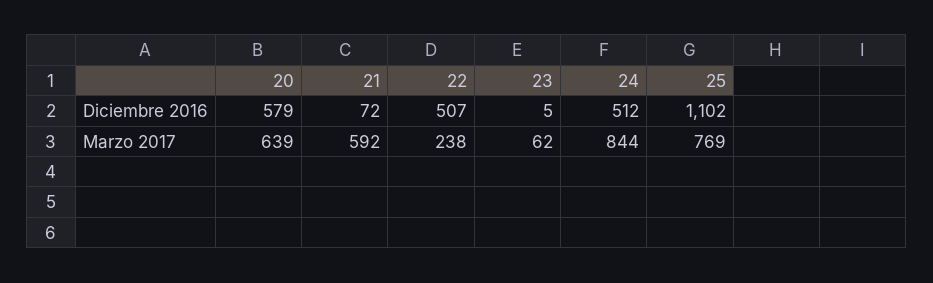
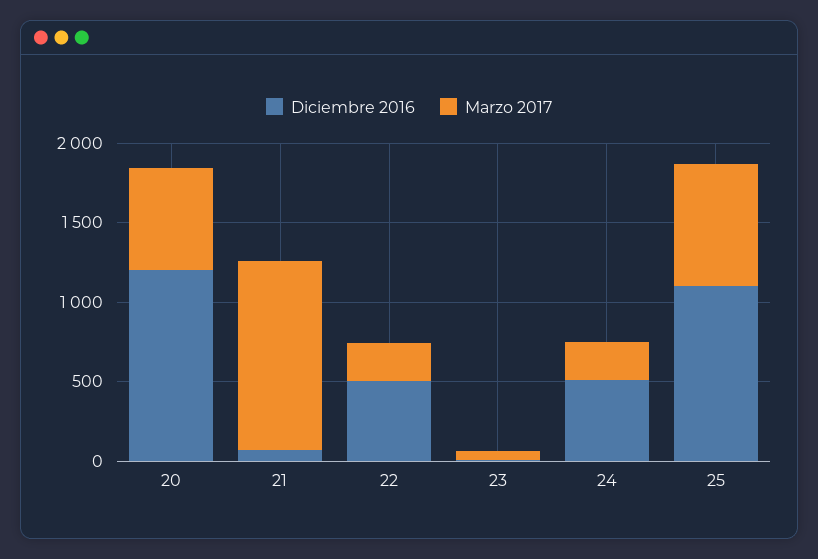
  {
    "Diciembre 2016": {
-     "20": 579,
+     "20": 1200,
      "21": 72,
      "22": 507,
      "23": 5,
      "24": 512,
      "25": 1102
    },
    "Marzo 2017": {
      "20": 639,
-     "21": 592,
+     "21": 1200,
      "22": 238,
      "23": 62,
-     "24": 844,
+     "24": 200,
      "25": 769
    }
  }

